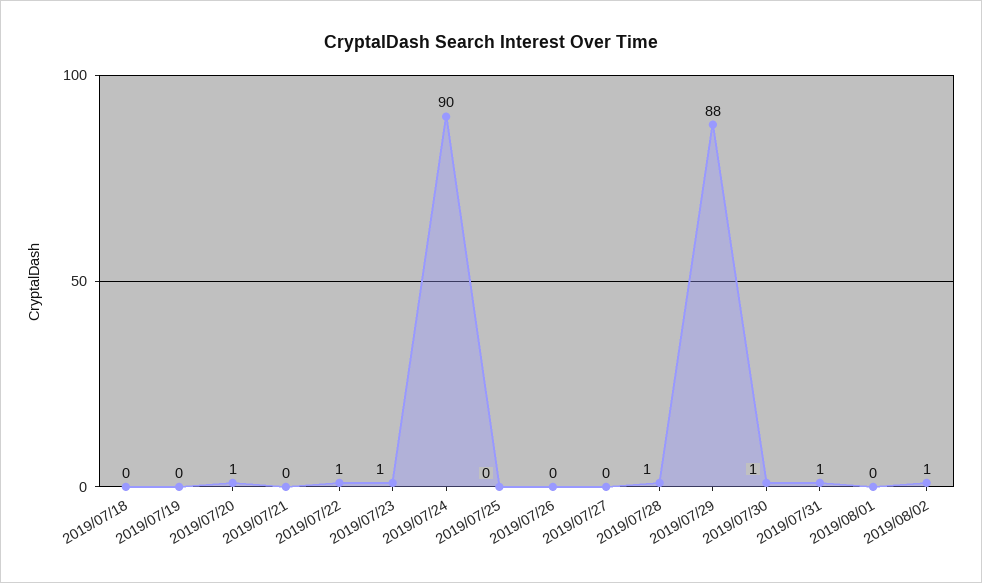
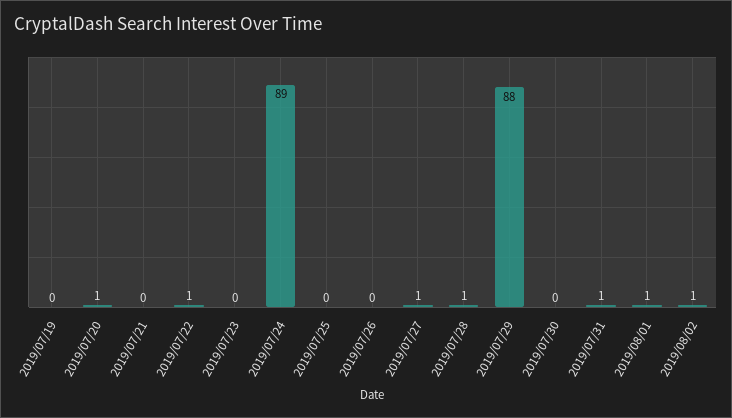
  {
-   "2019/07/18": 0,
    "2019/07/19": 0,
    "2019/07/20": 1,
    "2019/07/21": 0,
    "2019/07/22": 1,
-   "2019/07/23": 1,
+   "2019/07/23": 0,
-   "2019/07/24": 90,
+   "2019/07/24": 89,
    "2019/07/25": 0,
    "2019/07/26": 0,
-   "2019/07/27": 0,
+   "2019/07/27": 1,
    "2019/07/28": 1,
    "2019/07/29": 88,
-   "2019/07/30": 1,
+   "2019/07/30": 0,
    "2019/07/31": 1,
-   "2019/08/01": 0,
+   "2019/08/01": 1,
    "2019/08/02": 1
  }

